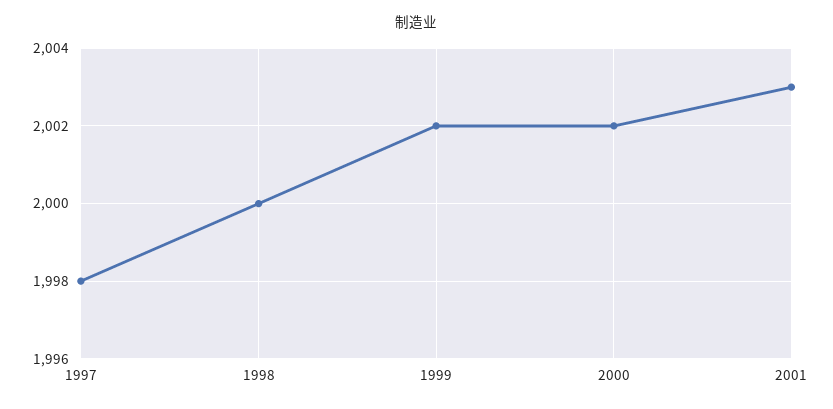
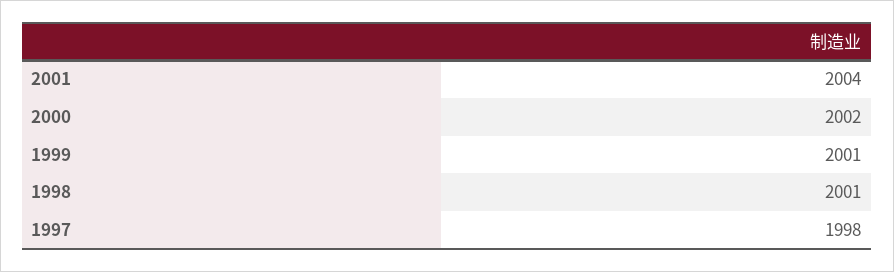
  {
    "1997": 1998,
-   "1998": 2000,
+   "1998": 2001,
-   "1999": 2002,
+   "1999": 2001,
    "2000": 2002,
-   "2001": 2003
+   "2001": 2004
  }

